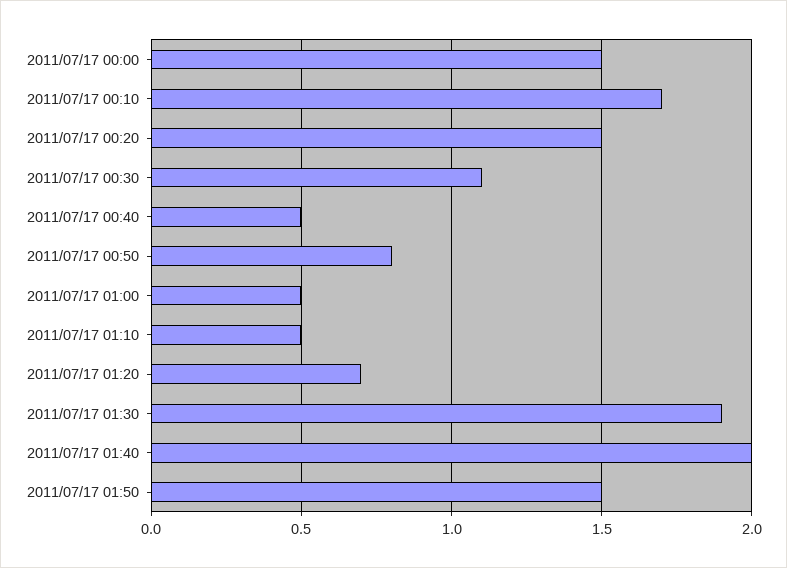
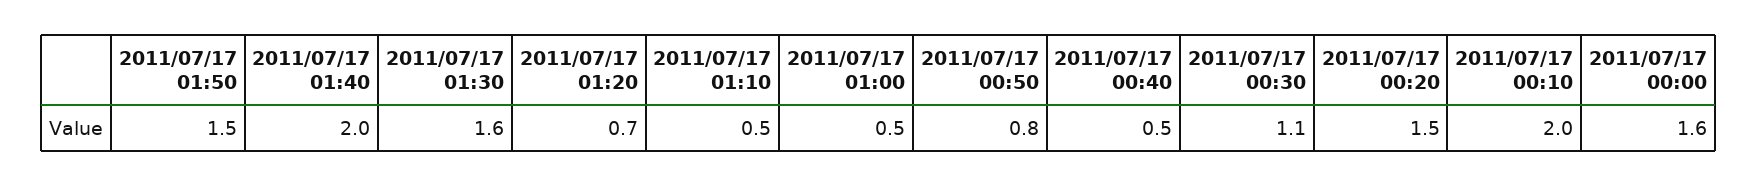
  {
-   "2011/07/17 00:00": 1.5,
+   "2011/07/17 00:00": 1.6,
-   "2011/07/17 00:10": 1.7,
+   "2011/07/17 00:10": 2,
    "2011/07/17 00:20": 1.5,
    "2011/07/17 00:30": 1.1,
    "2011/07/17 00:40": 0.5,
    "2011/07/17 00:50": 0.8,
    "2011/07/17 01:00": 0.5,
    "2011/07/17 01:10": 0.5,
    "2011/07/17 01:20": 0.7,
-   "2011/07/17 01:30": 1.9,
+   "2011/07/17 01:30": 1.6,
    "2011/07/17 01:40": 2,
    "2011/07/17 01:50": 1.5
  }

